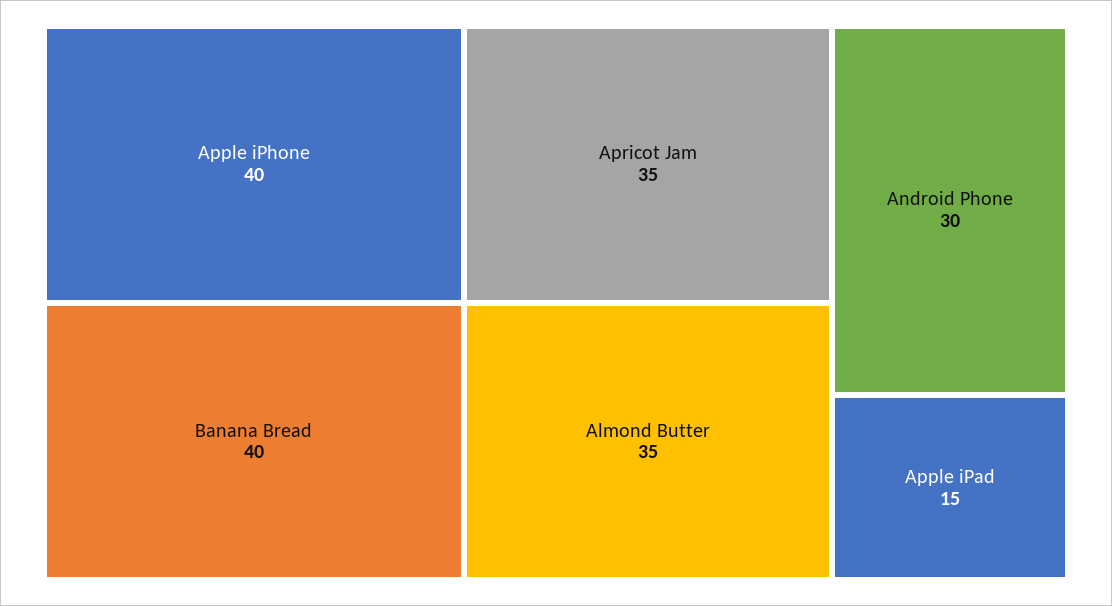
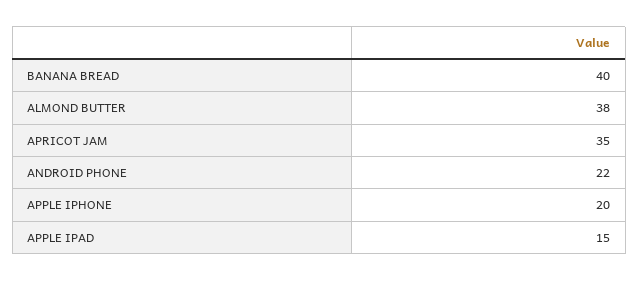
  {
-   "Apple iPhone": 40,
+   "Apple iPhone": 20,
    "Banana Bread": 40,
    "Apricot Jam": 35,
-   "Almond Butter": 35,
+   "Almond Butter": 38,
-   "Android Phone": 30,
+   "Android Phone": 22,
    "Apple iPad": 15
  }

